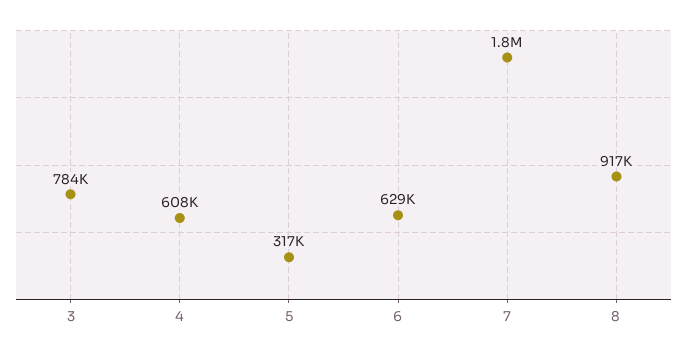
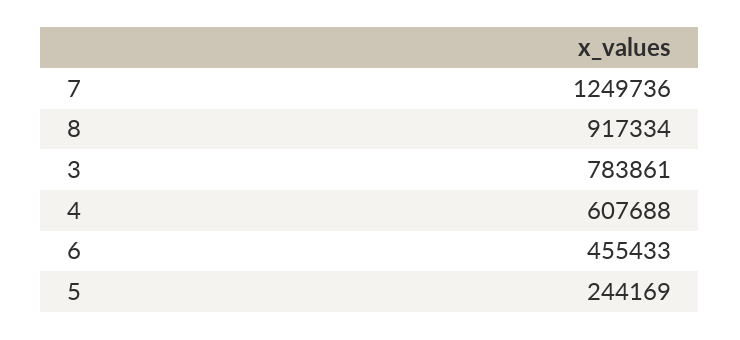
  {
    "3": 783861,
    "4": 607688,
-   "5": 317000,
+   "5": 244169,
-   "6": 629000,
+   "6": 455433,
-   "7": 1800000,
+   "7": 1249736,
    "8": 917334
  }

